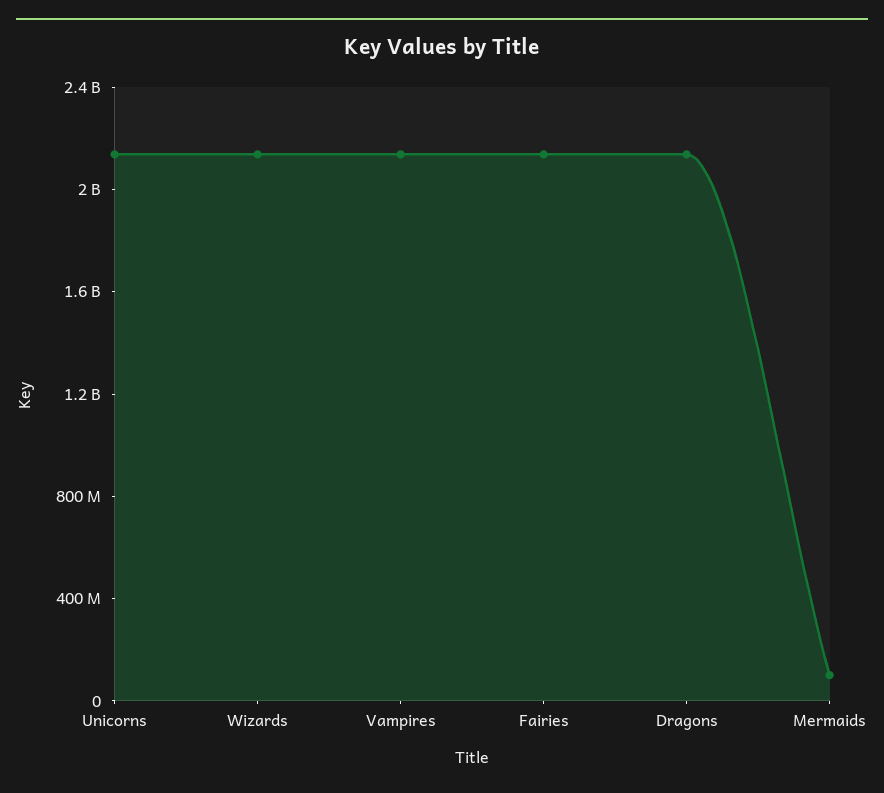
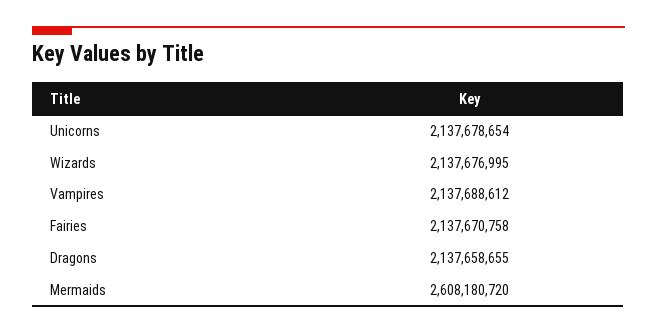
  {
    "Unicorns": 2137678654,
    "Wizards": 2137676995,
    "Vampires": 2137688612,
    "Fairies": 2137670758,
    "Dragons": 2137658655,
-   "Mermaids": 100000000
+   "Mermaids": 2608180720
  }

